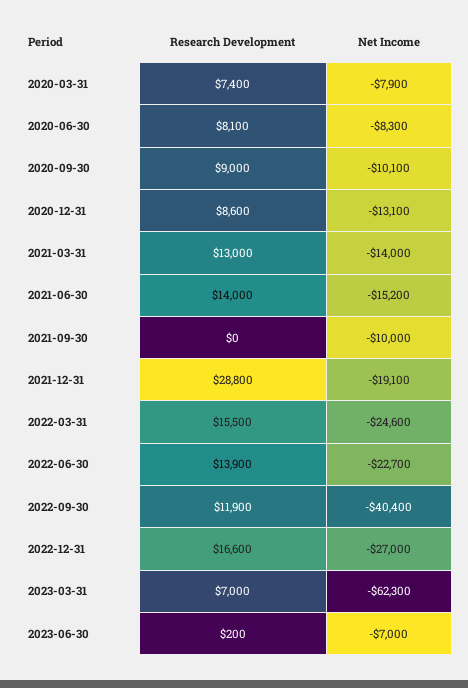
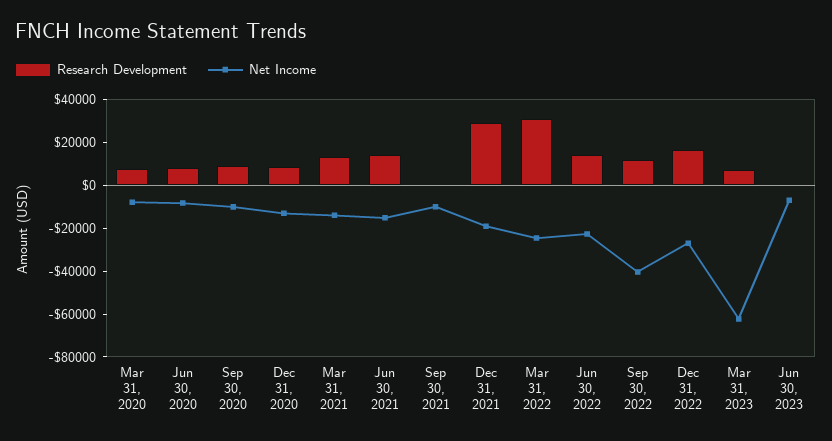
  {
    "Research Development": {
      "2020-03-31": 7400,
      "2020-06-30": 8100,
      "2020-09-30": 9000,
      "2020-12-31": 8600,
      "2021-03-31": 13000,
      "2021-06-30": 14000,
      "2021-09-30": 0,
      "2021-12-31": 28800,
-     "2022-03-31": 15500,
+     "2022-03-31": 30000,
      "2022-06-30": 13900,
      "2022-09-30": 11900,
      "2022-12-31": 16600,
      "2023-03-31": 7000,
      "2023-06-30": 200
    },
    "Net Income": {
      "2020-03-31": -7900,
      "2020-06-30": -8300,
      "2020-09-30": -10100,
      "2020-12-31": -13100,
      "2021-03-31": -14000,
      "2021-06-30": -15200,
      "2021-09-30": -10000,
      "2021-12-31": -19100,
      "2022-03-31": -24600,
      "2022-06-30": -22700,
      "2022-09-30": -40400,
      "2022-12-31": -27000,
      "2023-03-31": -62300,
      "2023-06-30": -7000
    }
  }

